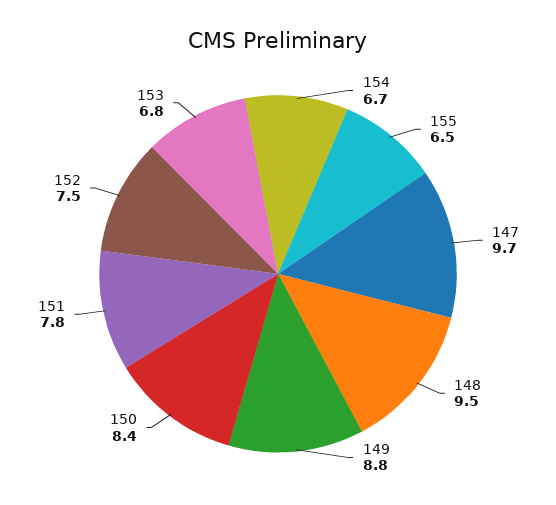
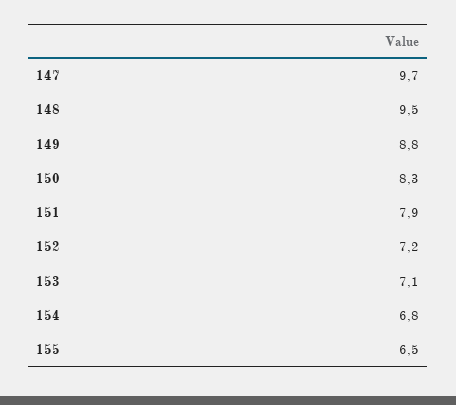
  {
-   "154": 6.7,
+   "154": 6.8,
    "155": 6.5,
    "147": 9.7,
    "148": 9.5,
    "149": 8.8,
-   "150": 8.4,
+   "150": 8.3,
-   "151": 7.8,
+   "151": 7.9,
-   "152": 7.5,
+   "152": 7.2,
-   "153": 6.8
+   "153": 7.1
  }

